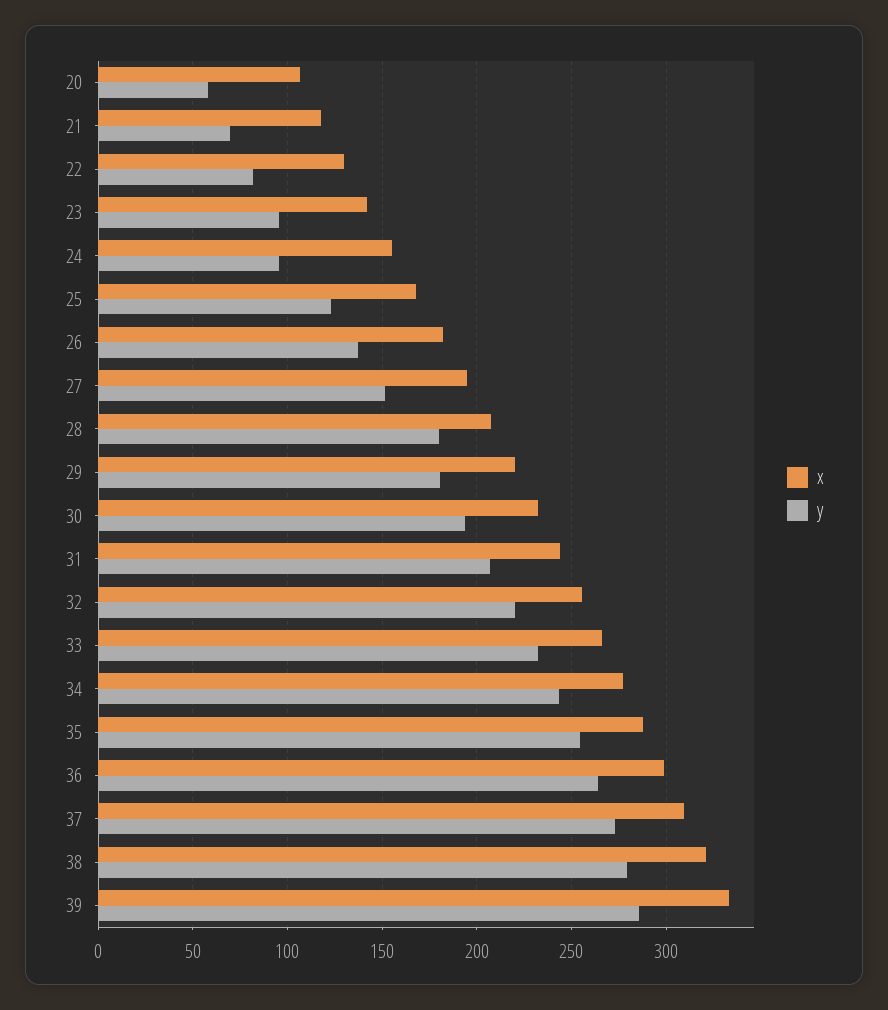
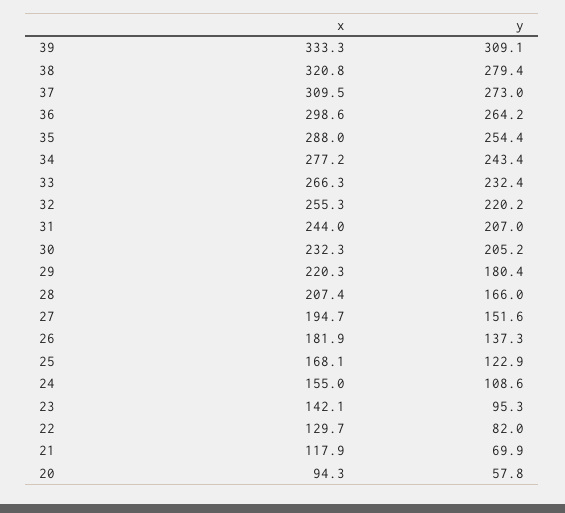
  {
    "x": {
-     "20": 105,
+     "20": 94.3,
      "21": 117.9,
      "22": 129.7,
      "23": 142.1,
      "24": 155,
      "25": 168.1,
      "26": 181.9,
      "27": 194.7,
      "28": 207.4,
      "29": 220.3,
      "30": 232.3,
      "31": 244,
      "32": 255.3,
      "33": 266.3,
      "34": 277.2,
      "35": 288,
      "36": 298.6,
      "37": 309.5,
      "38": 320.8,
      "39": 333.3
    },
    "y": {
      "20": 57.8,
      "21": 69.9,
      "22": 82,
      "23": 95.3,
-     "24": 95,
+     "24": 108.6,
      "25": 122.9,
      "26": 137.3,
      "27": 151.6,
-     "28": 180,
+     "28": 166,
      "29": 180.4,
-     "30": 195,
+     "30": 205.2,
      "31": 207,
      "32": 220.2,
      "33": 232.4,
      "34": 243.4,
      "35": 254.4,
      "36": 264.2,
      "37": 273,
      "38": 279.4,
-     "39": 285
+     "39": 309.1
    }
  }

